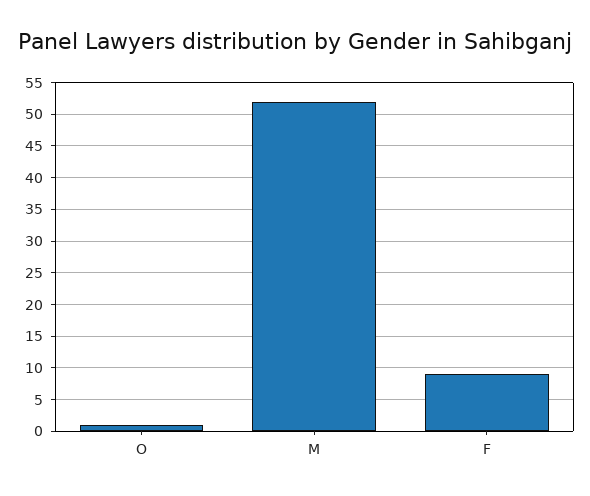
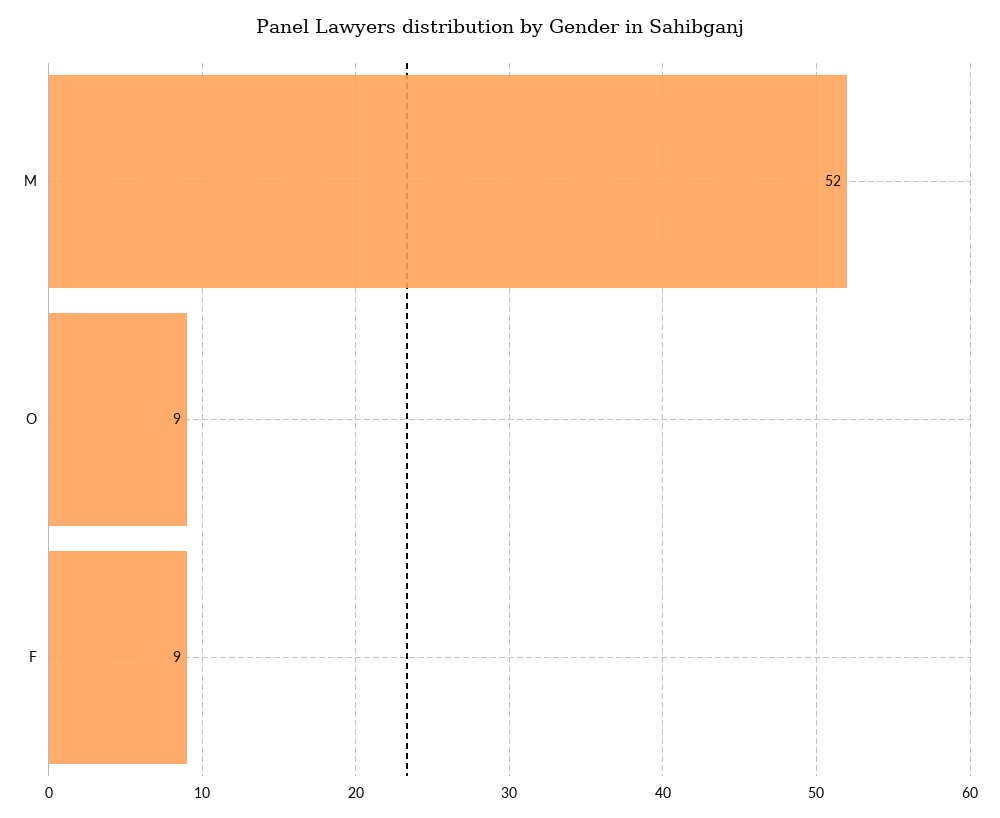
  {
-   "O": 1,
+   "O": 9,
    "M": 52,
    "F": 9
  }

